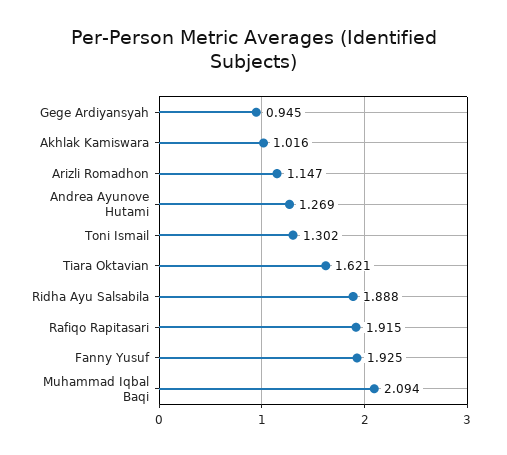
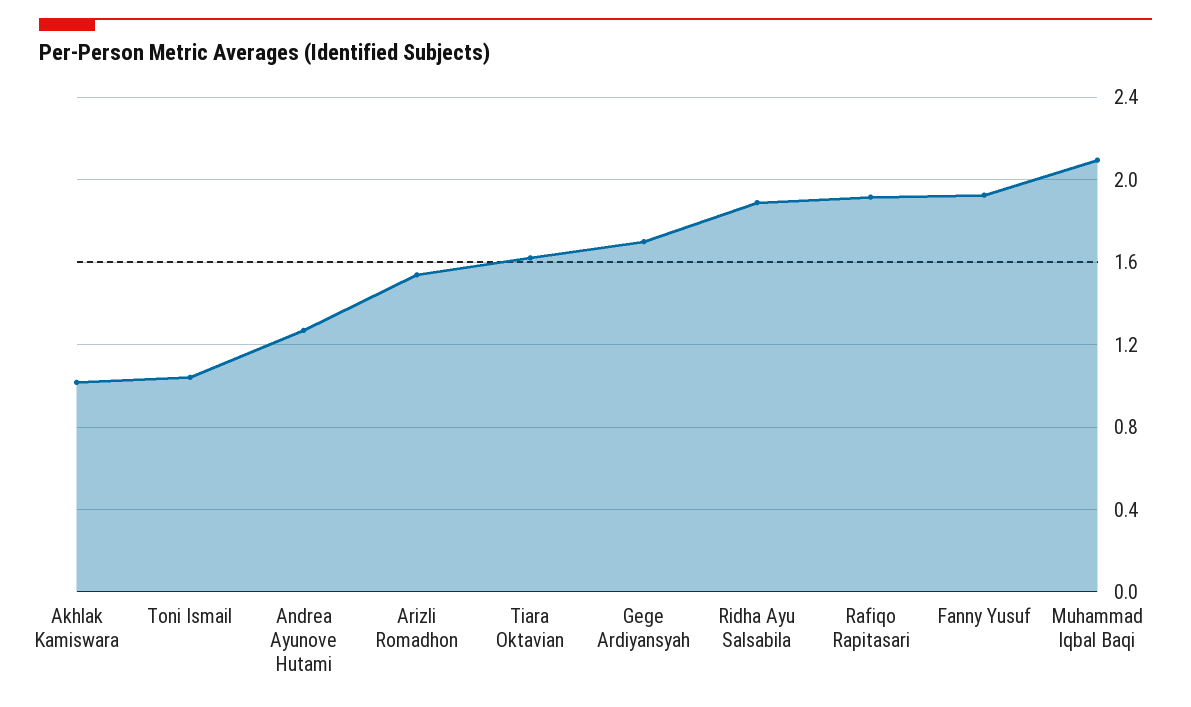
  {
-   "Gege Ardiyansyah": 0.945,
+   "Gege Ardiyansyah": 1.7,
    "Akhlak Kamiswara": 1.016,
-   "Arizli Romadhon": 1.147,
+   "Arizli Romadhon": 1.55,
    "Andrea Ayunove Hutami": 1.269,
-   "Toni Ismail": 1.302,
+   "Toni Ismail": 1.05,
    "Tiara Oktavian": 1.621,
    "Ridha Ayu Salsabila": 1.888,
    "Rafiqo Rapitasari": 1.915,
    "Fanny Yusuf": 1.925,
    "Muhammad Iqbal Baqi": 2.094
  }

